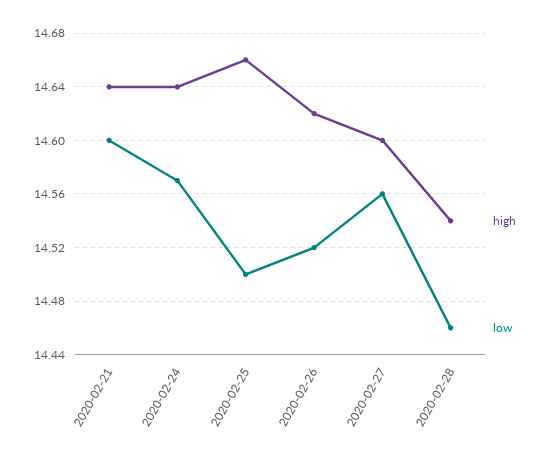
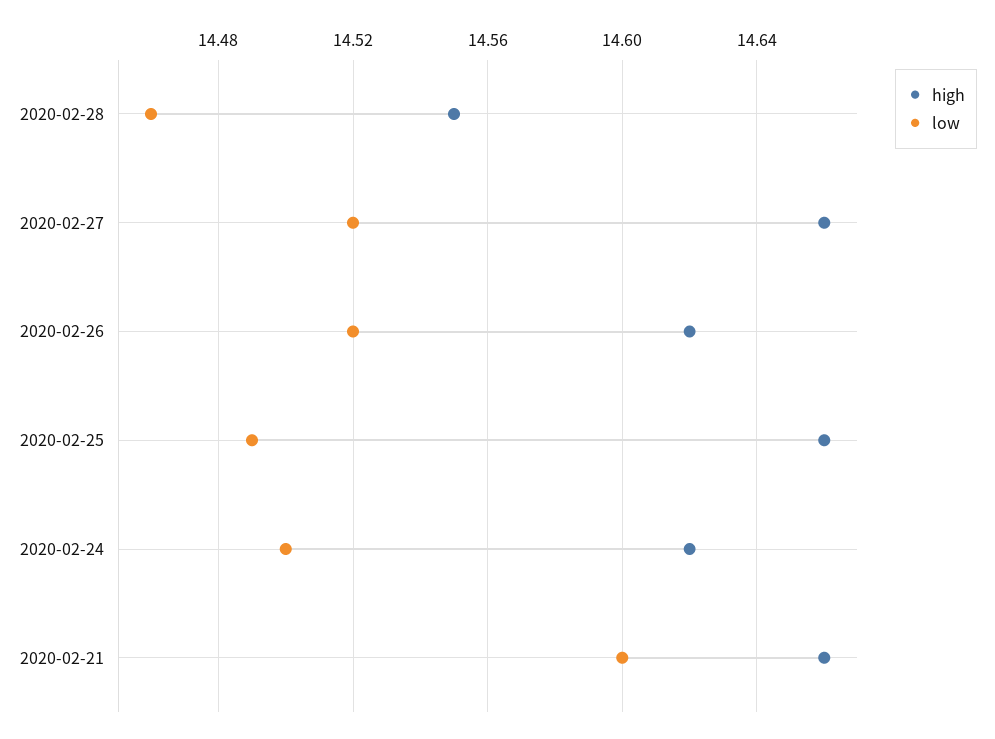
  {
    "high": {
-     "2020-02-21": 14.64,
+     "2020-02-21": 14.66,
-     "2020-02-24": 14.64,
+     "2020-02-24": 14.62,
      "2020-02-25": 14.66,
      "2020-02-26": 14.62,
-     "2020-02-27": 14.6,
+     "2020-02-27": 14.66,
-     "2020-02-28": 14.54
+     "2020-02-28": 14.55
    },
    "low": {
      "2020-02-21": 14.6,
-     "2020-02-24": 14.57,
+     "2020-02-24": 14.5,
-     "2020-02-25": 14.5,
+     "2020-02-25": 14.49,
      "2020-02-26": 14.52,
-     "2020-02-27": 14.56,
+     "2020-02-27": 14.52,
      "2020-02-28": 14.46
    }
  }

